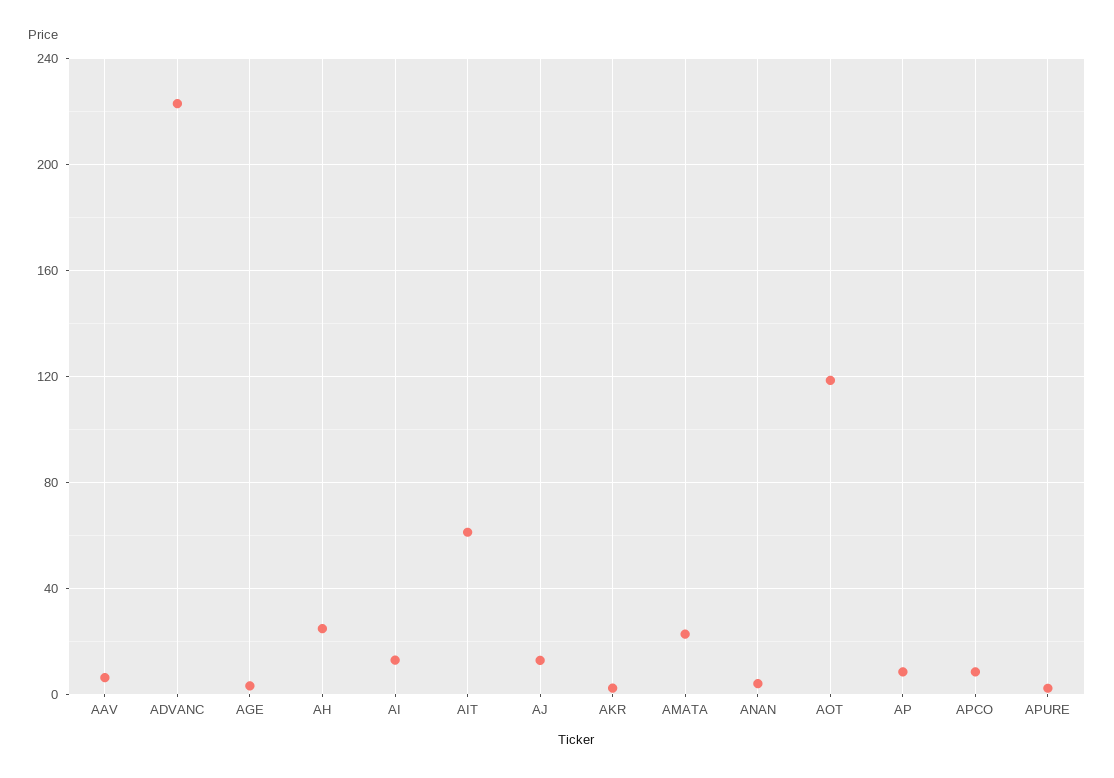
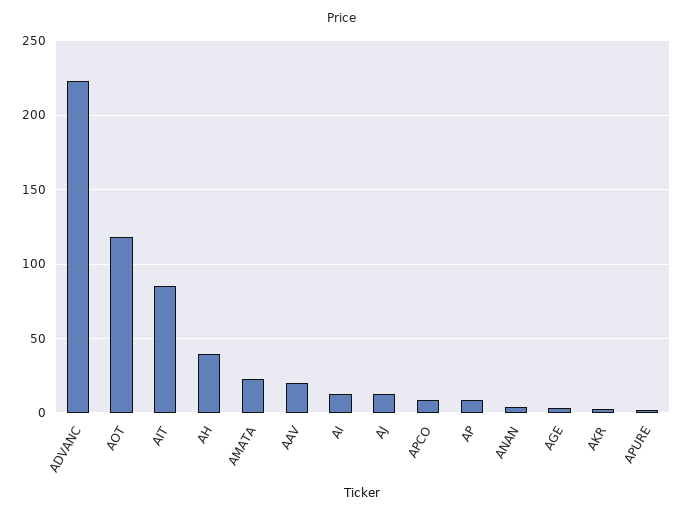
  {
-   "AAV": 5,
+   "AAV": 20,
    "ADVANC": 225,
    "AGE": 5,
-   "AH": 25,
+   "AH": 40,
    "AI": 15,
-   "AIT": 60,
+   "AIT": 85,
    "AJ": 15,
    "AKR": 0,
    "AMATA": 25,
    "ANAN": 5,
    "AOT": 120,
    "AP": 10,
    "APCO": 10,
    "APURE": 0
  }

